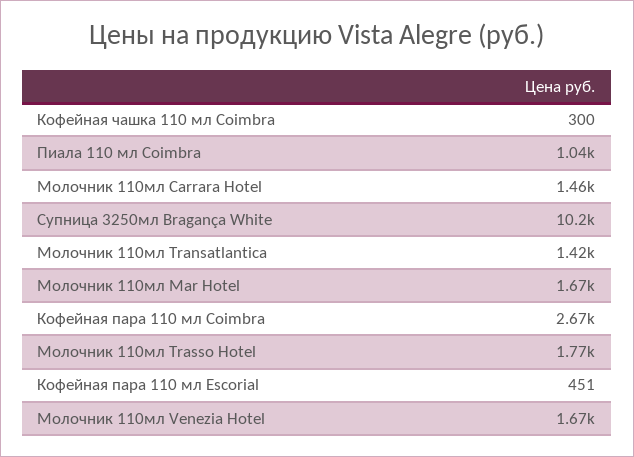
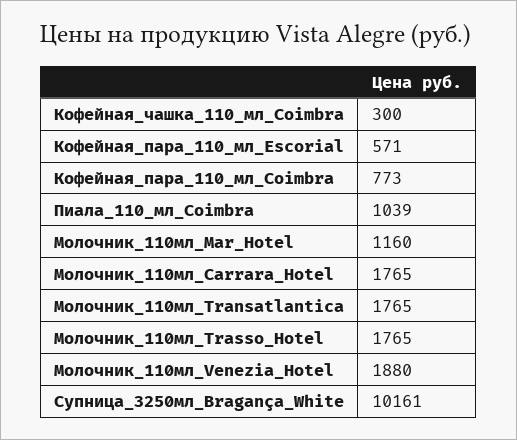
  {
    "Кофейная чашка 110 мл Coimbra": 300,
    "Пиала 110 мл Coimbra": 1039,
-   "Молочник 110мл Carrara Hotel": 1460,
+   "Молочник 110мл Carrara Hotel": 1765,
    "Супница 3250мл Bragança White": 10161,
-   "Молочник 110мл Transatlantica": 1420,
+   "Молочник 110мл Transatlantica": 1765,
-   "Молочник 110мл Mar Hotel": 1670,
+   "Молочник 110мл Mar Hotel": 1160,
-   "Кофейная пара 110 мл Coimbra": 2670,
+   "Кофейная пара 110 мл Coimbra": 773,
    "Молочник 110мл Trasso Hotel": 1765,
-   "Кофейная пара 110 мл Escorial": 451,
+   "Кофейная пара 110 мл Escorial": 571,
-   "Молочник 110мл Venezia Hotel": 1670
+   "Молочник 110мл Venezia Hotel": 1880
  }

